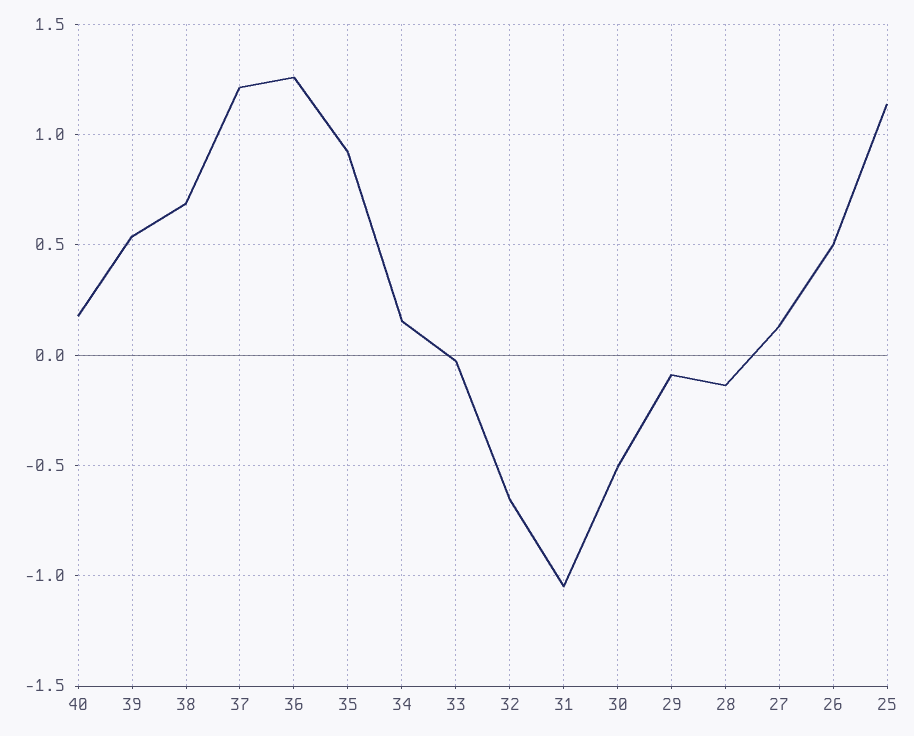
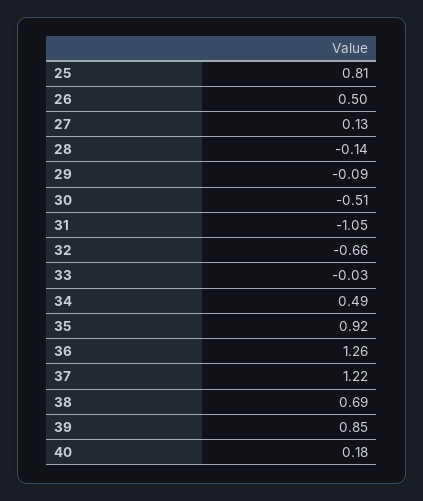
  {
    "40": 0.18,
-   "39": 0.55,
+   "39": 0.85,
    "38": 0.69,
    "37": 1.22,
    "36": 1.26,
    "35": 0.92,
-   "34": 0.15,
+   "34": 0.49,
    "33": -0.03,
    "32": -0.66,
    "31": -1.05,
    "30": -0.51,
    "29": -0.09,
    "28": -0.14,
    "27": 0.13,
    "26": 0.5,
-   "25": 1.15
+   "25": 0.81
  }

